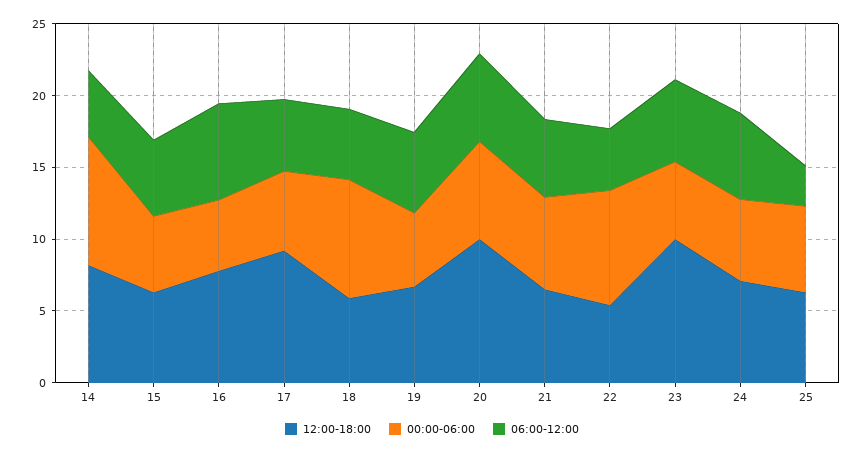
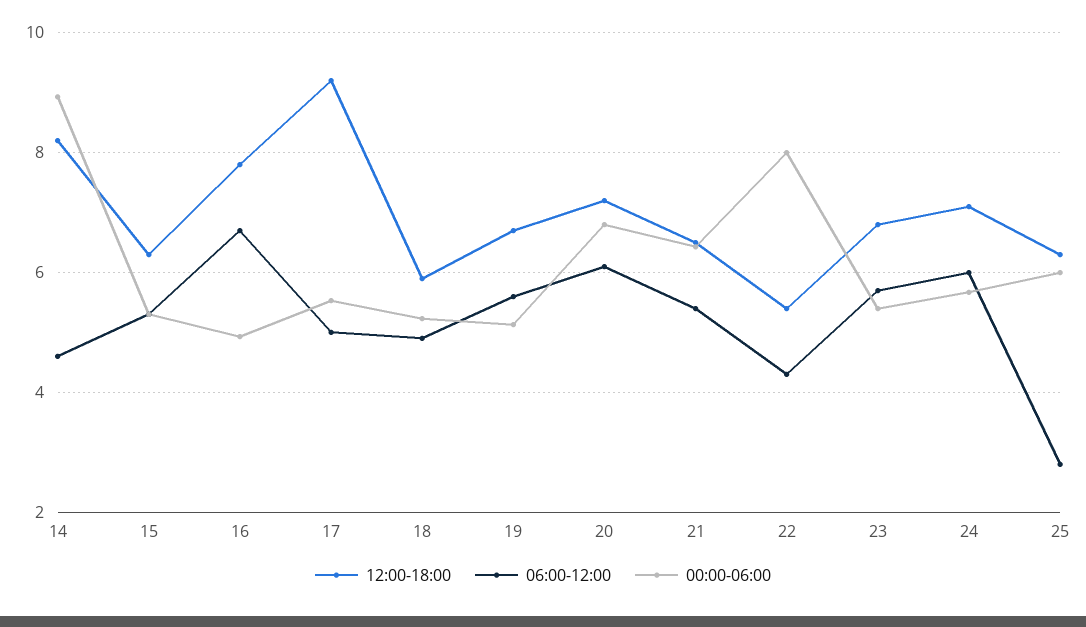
  {
    "12:00-18:00": {
      "14": 8.2,
      "15": 6.4,
      "16": 7.8,
      "17": 9.2,
      "18": 6,
      "19": 6.8,
-     "20": 10,
+     "20": 7.2,
      "21": 6.6,
      "22": 5.4,
-     "23": 10,
+     "23": 6.8,
      "24": 7.2,
      "25": 6.4
    },
    "00:00-06:00": {
      "14": 9,
      "15": 5.4,
      "16": 5,
      "17": 5.6,
-     "18": 8,
+     "18": 5.2,
      "19": 5.2,
      "20": 6.8,
      "21": 6.4,
      "22": 8,
      "23": 5.4,
      "24": 5.6,
      "25": 6
    },
    "06:00-12:00": {
      "14": 4.6,
      "15": 5.4,
      "16": 6.8,
      "17": 5,
      "18": 5,
      "19": 5.6,
      "20": 6.2,
      "21": 5.4,
      "22": 4.4,
      "23": 5.8,
      "24": 6,
      "25": 2.8
    }
  }

